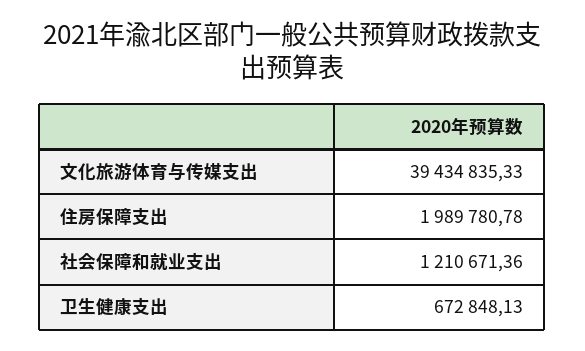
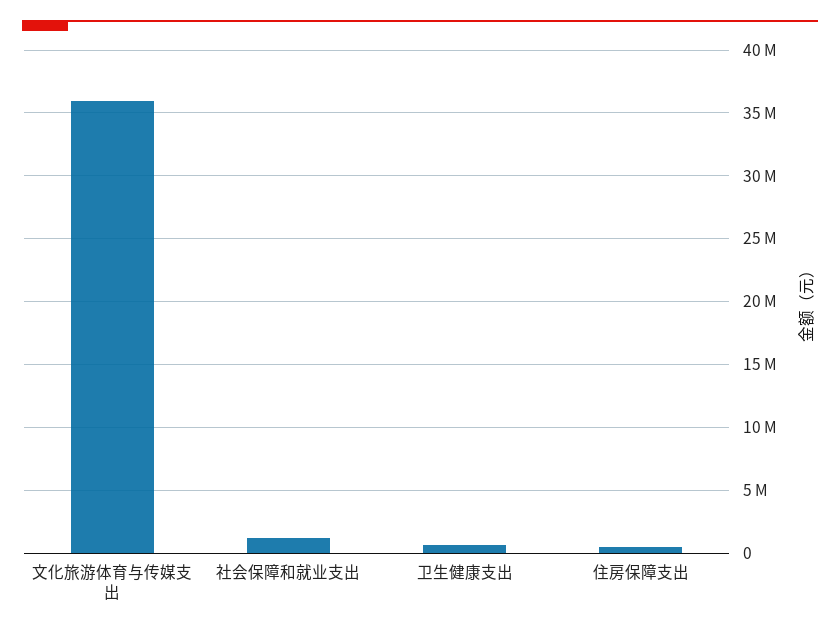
  {
-   "文化旅游体育与传媒支出": 39434835.33,
+   "文化旅游体育与传媒支出": 36000000,
-   "住房保障支出": 1989780.78,
+   "住房保障支出": 500000,
    "社会保障和就业支出": 1210671.36,
    "卫生健康支出": 672848.13
  }

